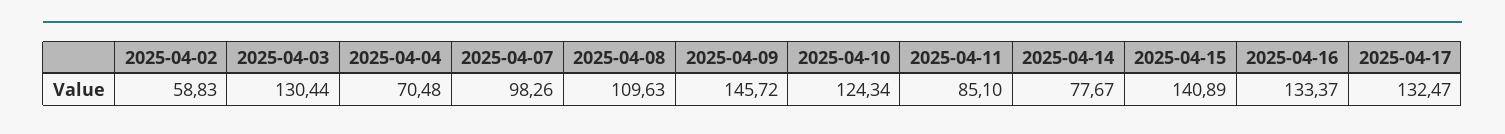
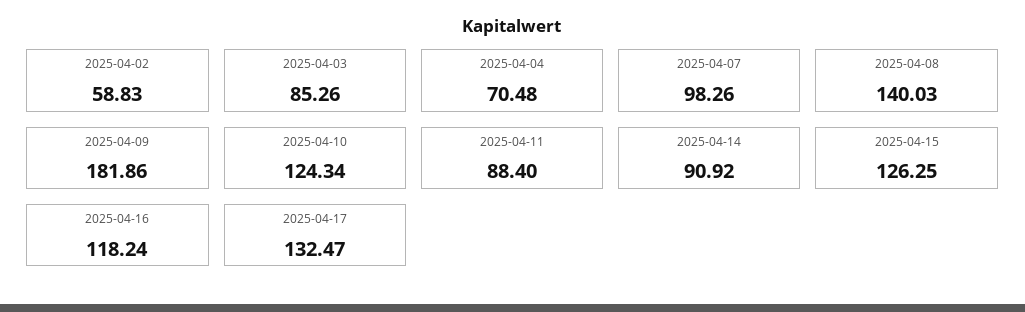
  {
    "2025-04-02": 58.83,
-   "2025-04-03": 130.44,
+   "2025-04-03": 85.26,
    "2025-04-04": 70.48,
    "2025-04-07": 98.26,
-   "2025-04-08": 109.63,
+   "2025-04-08": 140.03,
-   "2025-04-09": 145.72,
+   "2025-04-09": 181.86,
    "2025-04-10": 124.34,
-   "2025-04-11": 85.1,
+   "2025-04-11": 88.4,
-   "2025-04-14": 77.67,
+   "2025-04-14": 90.92,
-   "2025-04-15": 140.89,
+   "2025-04-15": 126.25,
-   "2025-04-16": 133.37,
+   "2025-04-16": 118.24,
    "2025-04-17": 132.47
  }

